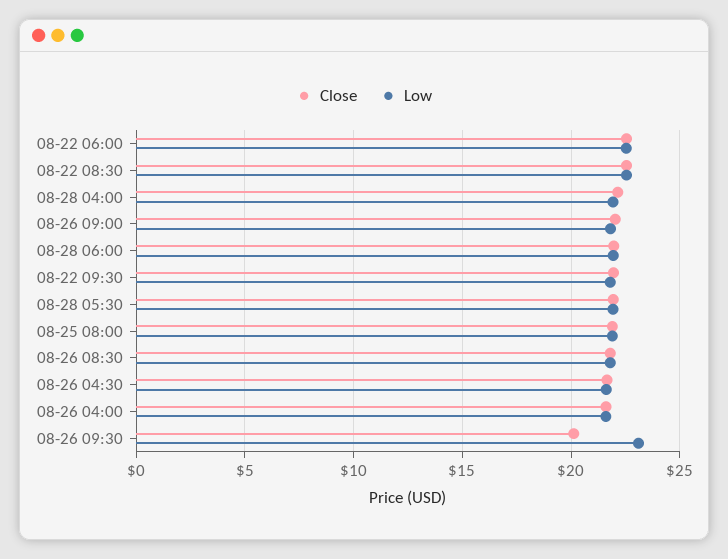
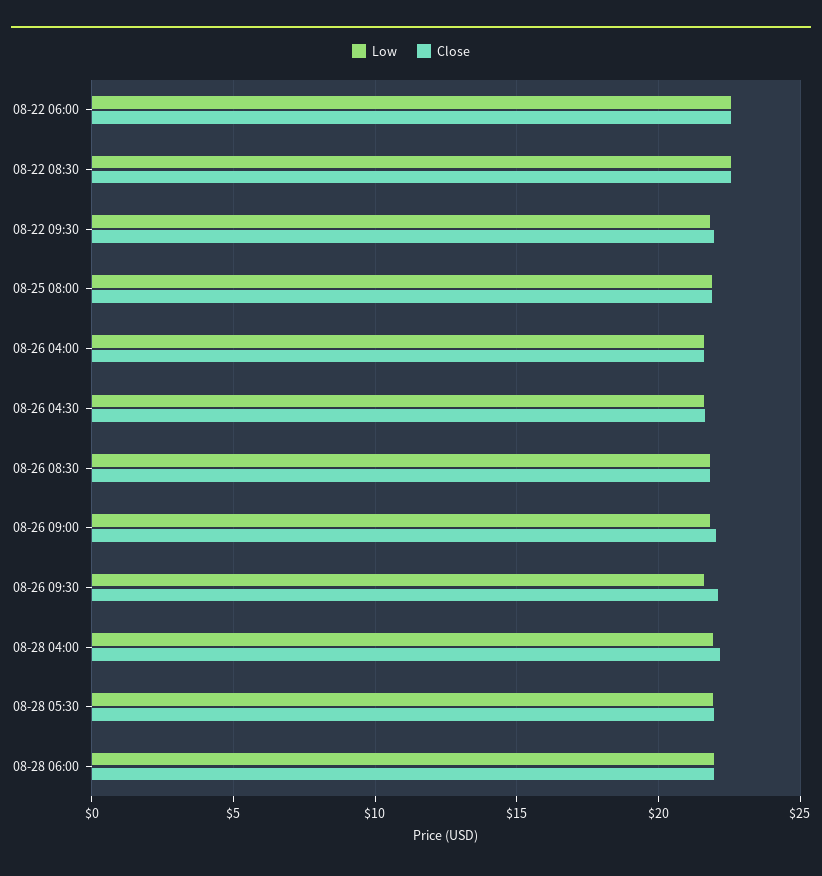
  {
    "Close": {
      "08-22 06:00": 22.5,
      "08-22 08:30": 22.5,
      "08-28 04:00": 22,
      "08-26 09:00": 22,
      "08-28 06:00": 22,
      "08-22 09:30": 22,
      "08-28 05:30": 22,
      "08-25 08:00": 22,
      "08-26 08:30": 22,
      "08-26 04:30": 21.5,
      "08-26 04:00": 21.5,
-     "08-26 09:30": 20
+     "08-26 09:30": 22
    },
    "Low": {
      "08-22 06:00": 22.5,
      "08-22 08:30": 22.5,
      "08-28 04:00": 22,
      "08-26 09:00": 22,
      "08-28 06:00": 22,
      "08-22 09:30": 22,
      "08-28 05:30": 22,
      "08-25 08:00": 22,
      "08-26 08:30": 22,
      "08-26 04:30": 21.5,
      "08-26 04:00": 21.5,
-     "08-26 09:30": 23
+     "08-26 09:30": 21.5
    }
  }

